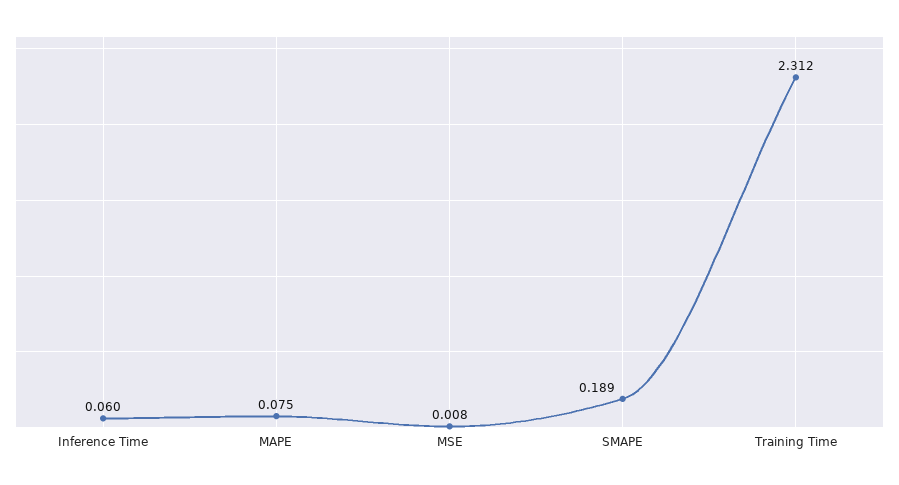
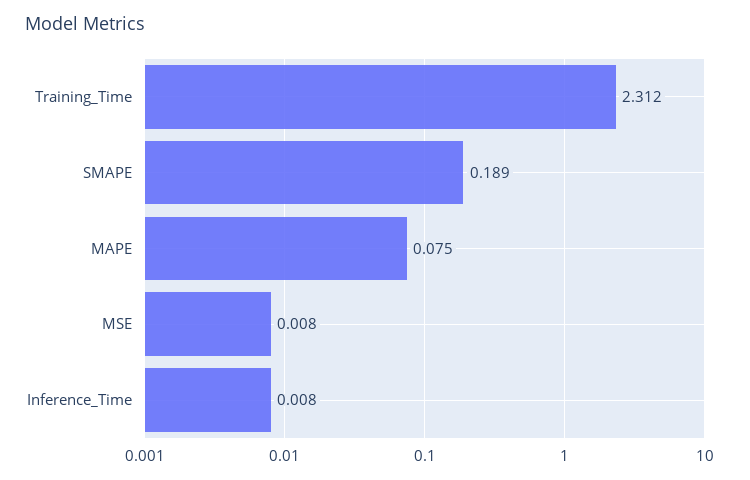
  {
-   "Inference Time": 0.06,
+   "Inference Time": 0.008,
    "MAPE": 0.075,
    "MSE": 0.008,
    "SMAPE": 0.189,
    "Training Time": 2.312
  }

